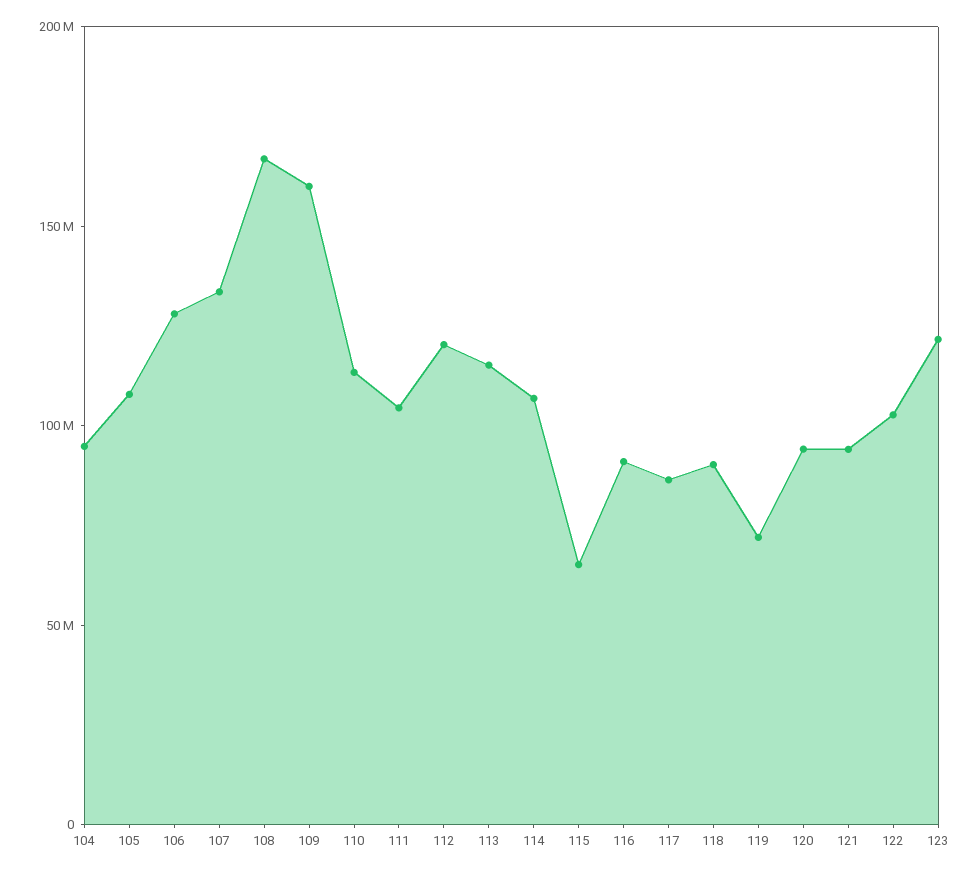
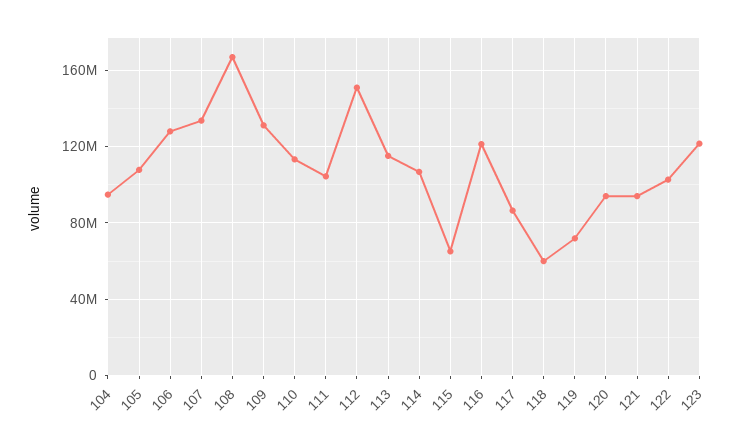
  {
    "104": 95000000,
    "105": 110000000,
    "106": 130000000,
    "107": 135000000,
    "108": 165000000,
-   "109": 160000000,
+   "109": 130000000,
    "110": 115000000,
    "111": 105000000,
-   "112": 120000000,
+   "112": 150000000,
    "113": 115000000,
    "114": 105000000,
    "115": 65000000,
-   "116": 90000000,
+   "116": 120000000,
    "117": 85000000,
-   "118": 90000000,
+   "118": 60000000,
    "119": 70000000,
    "120": 95000000,
    "121": 95000000,
    "122": 105000000,
    "123": 120000000
  }

